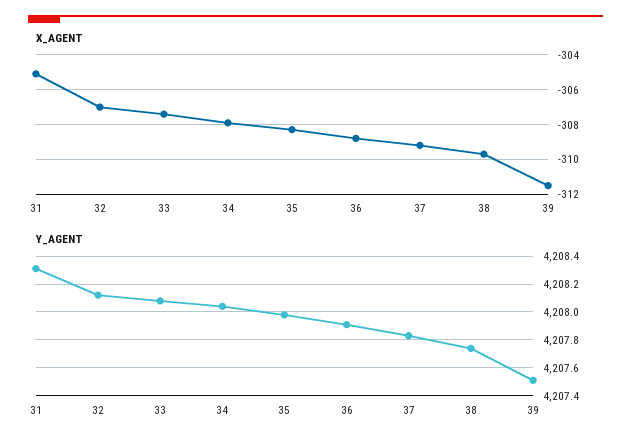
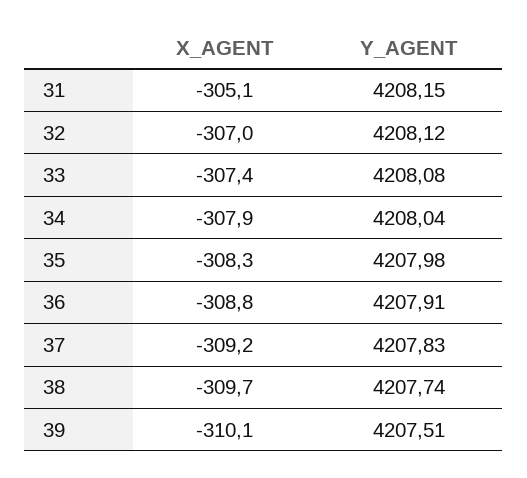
  {
    "X_AGENT": {
      "31": -305.1,
      "32": -307,
      "33": -307.4,
      "34": -307.9,
      "35": -308.3,
      "36": -308.8,
      "37": -309.2,
      "38": -309.7,
-     "39": -311.5
+     "39": -310.1
    },
    "Y_AGENT": {
-     "31": 4208.3,
+     "31": 4208.15,
      "32": 4208.12,
      "33": 4208.08,
      "34": 4208.04,
      "35": 4207.98,
      "36": 4207.91,
      "37": 4207.83,
      "38": 4207.74,
      "39": 4207.51
    }
  }

